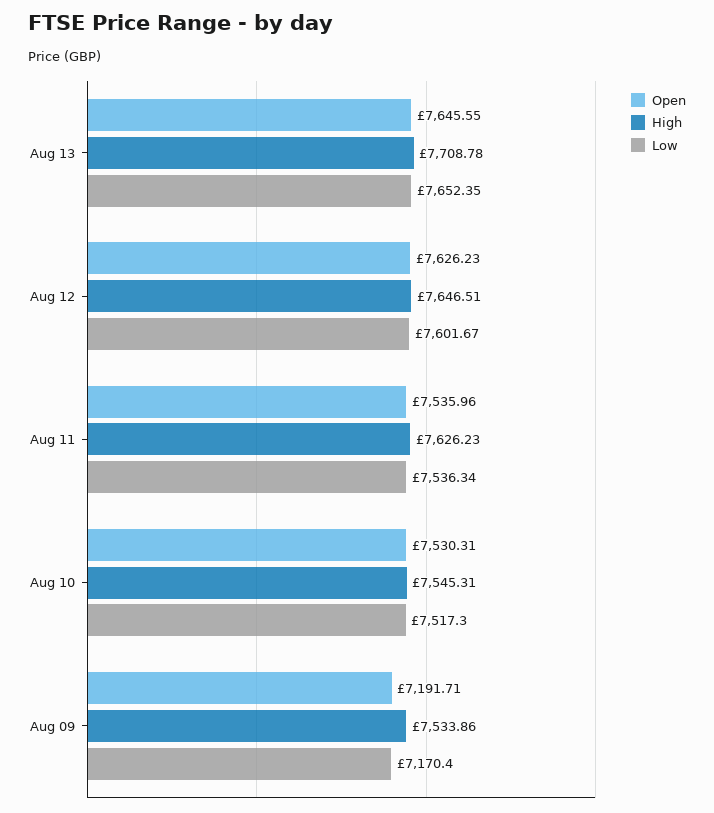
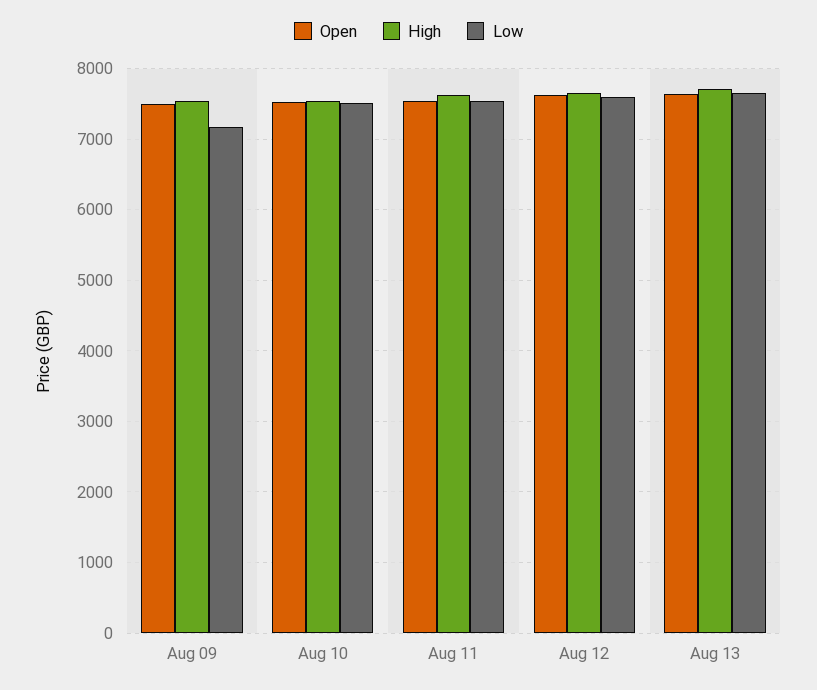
  {
    "Open": {
      "Aug 13": 7645.55,
      "Aug 12": 7626.23,
      "Aug 11": 7535.96,
      "Aug 10": 7530.31,
-     "Aug 09": 7191.71
+     "Aug 09": 7500
    },
    "High": {
      "Aug 13": 7708.78,
      "Aug 12": 7646.51,
      "Aug 11": 7626.23,
      "Aug 10": 7545.31,
      "Aug 09": 7533.86
    },
    "Low": {
      "Aug 13": 7652.35,
      "Aug 12": 7601.67,
      "Aug 11": 7536.34,
      "Aug 10": 7517.3,
      "Aug 09": 7170.4
    }
  }

